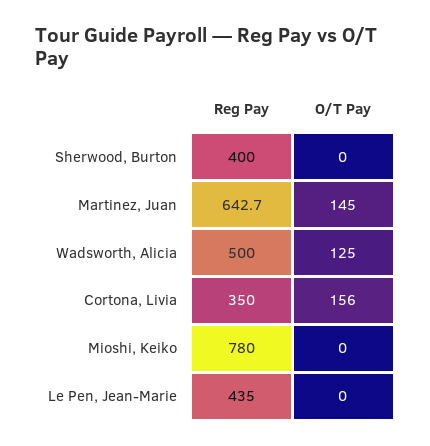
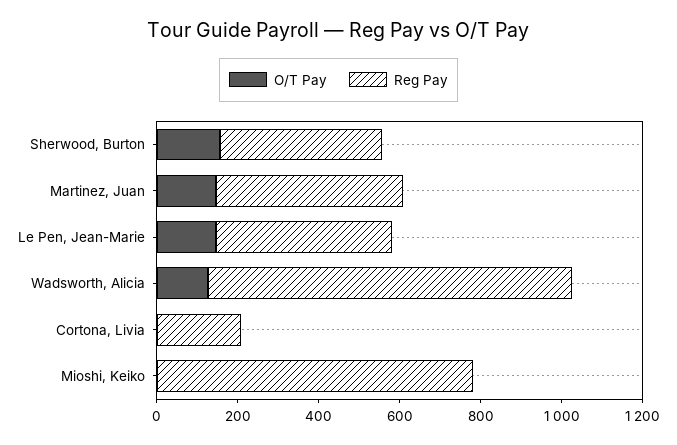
  {
    "Reg Pay": {
      "Sherwood, Burton": 400,
-     "Martinez, Juan": 642.7,
+     "Martinez, Juan": 450,
-     "Wadsworth, Alicia": 500,
+     "Wadsworth, Alicia": 900,
-     "Cortona, Livia": 350,
+     "Cortona, Livia": 200,
      "Mioshi, Keiko": 780,
      "Le Pen, Jean-Marie": 435
    },
    "O/T Pay": {
-     "Sherwood, Burton": 0,
+     "Sherwood, Burton": 150,
      "Martinez, Juan": 145,
      "Wadsworth, Alicia": 125,
-     "Cortona, Livia": 156,
+     "Cortona, Livia": 0,
      "Mioshi, Keiko": 0,
-     "Le Pen, Jean-Marie": 0
+     "Le Pen, Jean-Marie": 150
    }
  }

